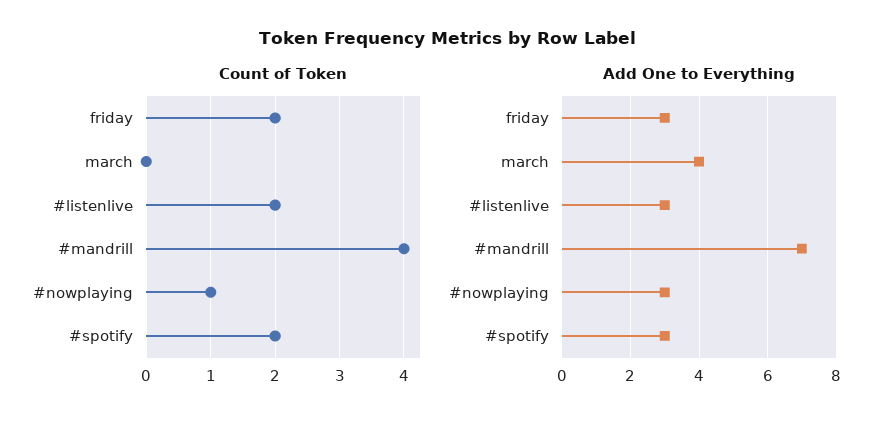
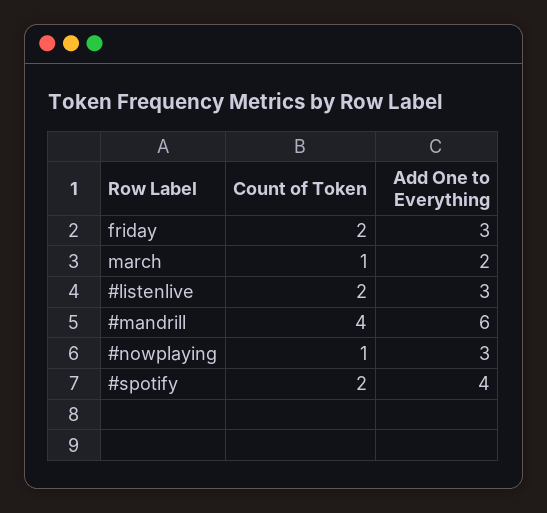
  {
    "Count of Token": {
      "friday": 2,
-     "march": 0,
+     "march": 1,
      "#listenlive": 2,
      "#mandrill": 4,
      "#nowplaying": 1,
      "#spotify": 2
    },
    "Add One to Everything": {
      "friday": 3,
-     "march": 4,
+     "march": 2,
      "#listenlive": 3,
-     "#mandrill": 7,
+     "#mandrill": 6,
      "#nowplaying": 3,
-     "#spotify": 3
+     "#spotify": 4
    }
  }

